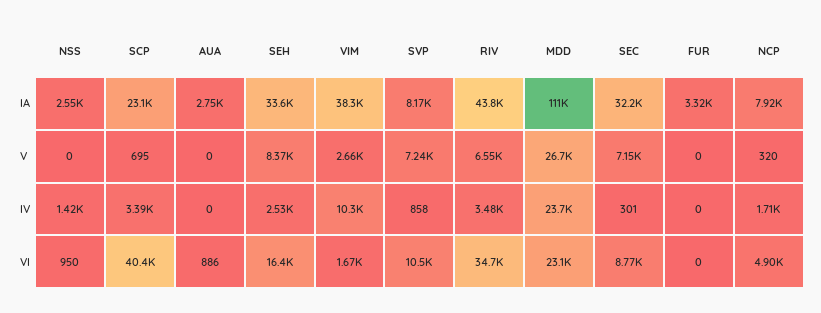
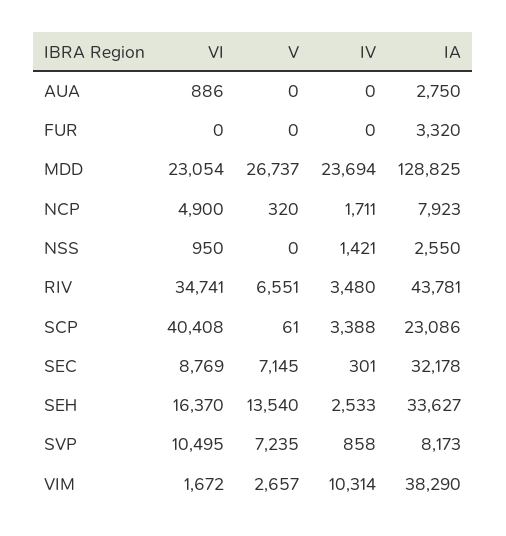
  {
    "NSS": {
      "IA": 2550,
      "V": 0,
      "IV": 1421,
      "VI": 950
    },
    "SCP": {
      "IA": 23086,
-     "V": 695,
+     "V": 61,
      "IV": 3388,
      "VI": 40408
    },
    "AUA": {
      "IA": 2750,
      "V": 0,
      "IV": 0,
      "VI": 886
    },
    "SEH": {
      "IA": 33627,
-     "V": 8370,
+     "V": 13540,
      "IV": 2533,
      "VI": 16370
    },
    "VIM": {
      "IA": 38290,
      "V": 2657,
      "IV": 10314,
      "VI": 1672
    },
    "SVP": {
      "IA": 8173,
      "V": 7235,
      "IV": 858,
      "VI": 10495
    },
    "RIV": {
      "IA": 43781,
      "V": 6551,
      "IV": 3480,
      "VI": 34741
    },
    "MDD": {
-     "IA": 111000,
+     "IA": 128825,
      "V": 26737,
      "IV": 23694,
      "VI": 23054
    },
    "SEC": {
      "IA": 32178,
      "V": 7145,
      "IV": 301,
      "VI": 8769
    },
    "FUR": {
      "IA": 3320,
      "V": 0,
      "IV": 0,
      "VI": 0
    },
    "NCP": {
      "IA": 7923,
      "V": 320,
      "IV": 1711,
      "VI": 4900
    }
  }

